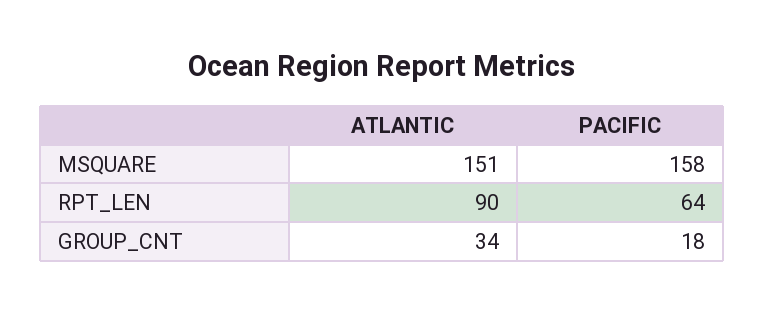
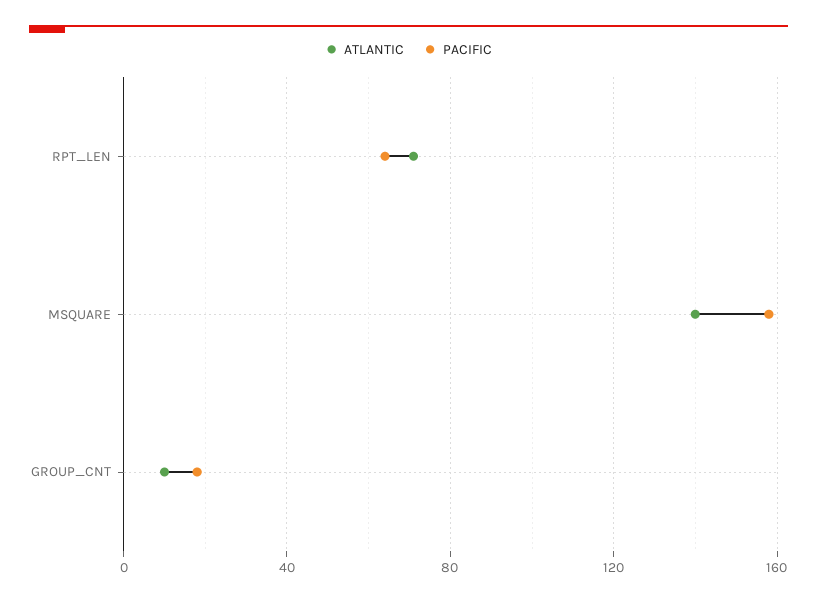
  {
    "ATLANTIC": {
-     "MSQUARE": 151,
+     "MSQUARE": 140,
-     "RPT_LEN": 90,
+     "RPT_LEN": 70,
-     "GROUP_CNT": 34
+     "GROUP_CNT": 10
    },
    "PACIFIC": {
      "MSQUARE": 158,
      "RPT_LEN": 64,
      "GROUP_CNT": 18
    }
  }

